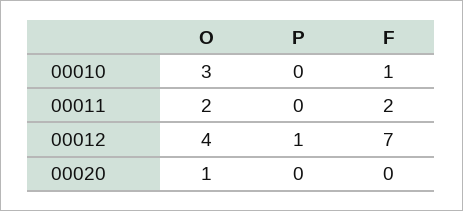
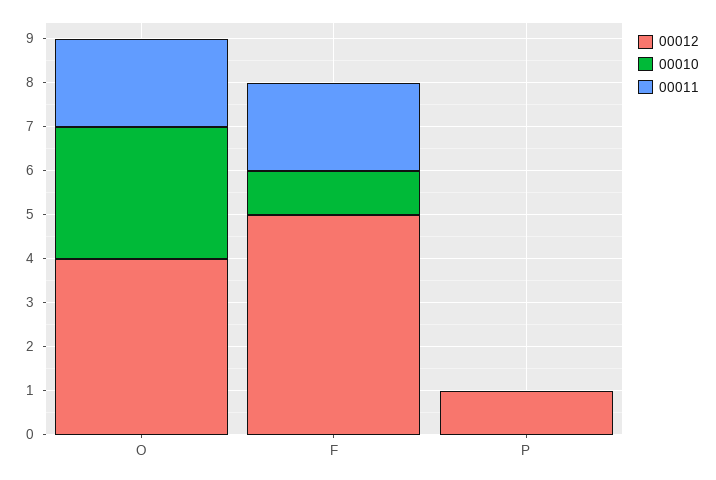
  {
    "00010": {
      "O": 3,
      "P": 0,
      "F": 1
    },
    "00011": {
      "O": 2,
      "P": 0,
      "F": 2
    },
    "00012": {
      "O": 4,
      "P": 1,
-     "F": 7
+     "F": 5
-   },
+   }
-   "00020": {
-     "O": 1,
-     "P": 0,
-     "F": 0
-   }
  }

